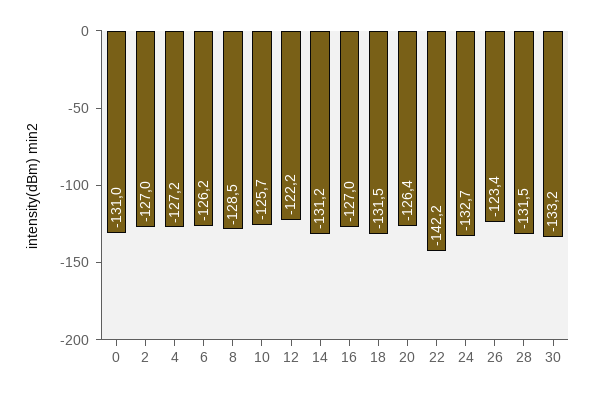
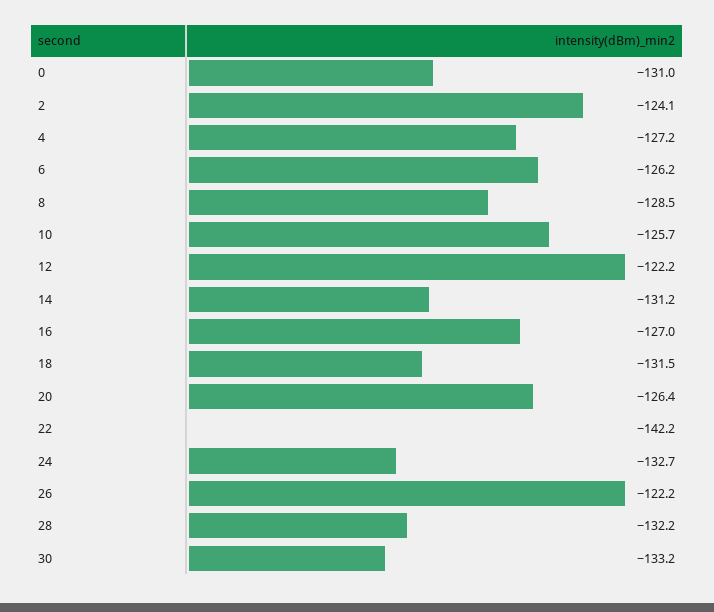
  {
    "0": -131,
-   "2": -127,
+   "2": -124.1,
    "4": -127.2,
    "6": -126.2,
    "8": -128.5,
    "10": -125.7,
    "12": -122.2,
    "14": -131.2,
    "16": -127,
    "18": -131.5,
    "20": -126.4,
    "22": -142.2,
    "24": -132.7,
-   "26": -123.4,
+   "26": -122.2,
-   "28": -131.5,
+   "28": -132.2,
    "30": -133.2
  }

